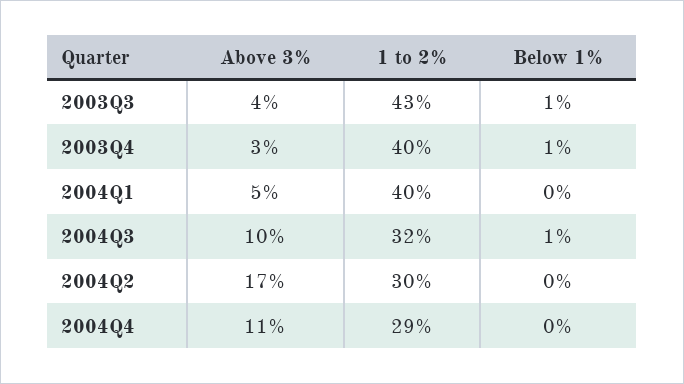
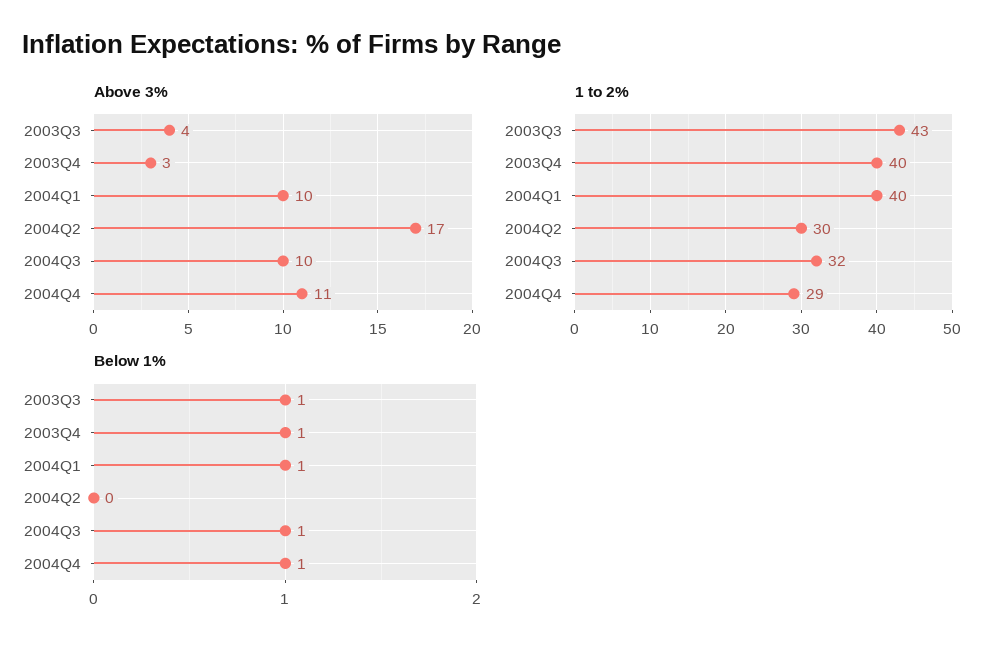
  {
    "Above 3%": {
      "2003Q3": 4,
      "2003Q4": 3,
-     "2004Q1": 5,
+     "2004Q1": 10,
      "2004Q3": 10,
      "2004Q2": 17,
      "2004Q4": 11
    },
    "1 to 2%": {
      "2003Q3": 43,
      "2003Q4": 40,
      "2004Q1": 40,
      "2004Q3": 32,
      "2004Q2": 30,
      "2004Q4": 29
    },
    "Below 1%": {
      "2003Q3": 1,
      "2003Q4": 1,
-     "2004Q1": 0,
+     "2004Q1": 1,
      "2004Q3": 1,
      "2004Q2": 0,
-     "2004Q4": 0
+     "2004Q4": 1
    }
  }

